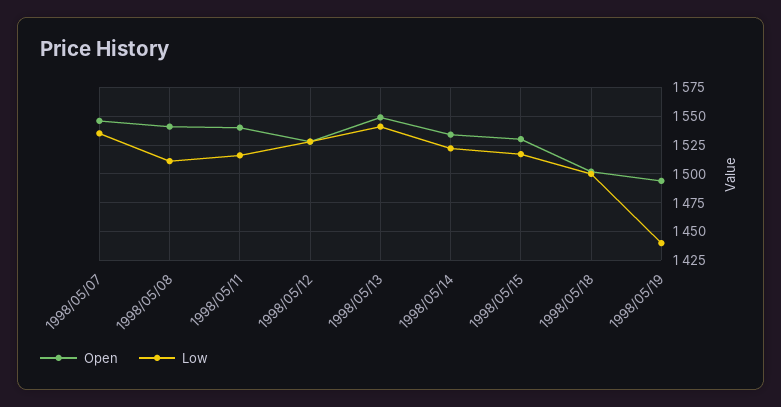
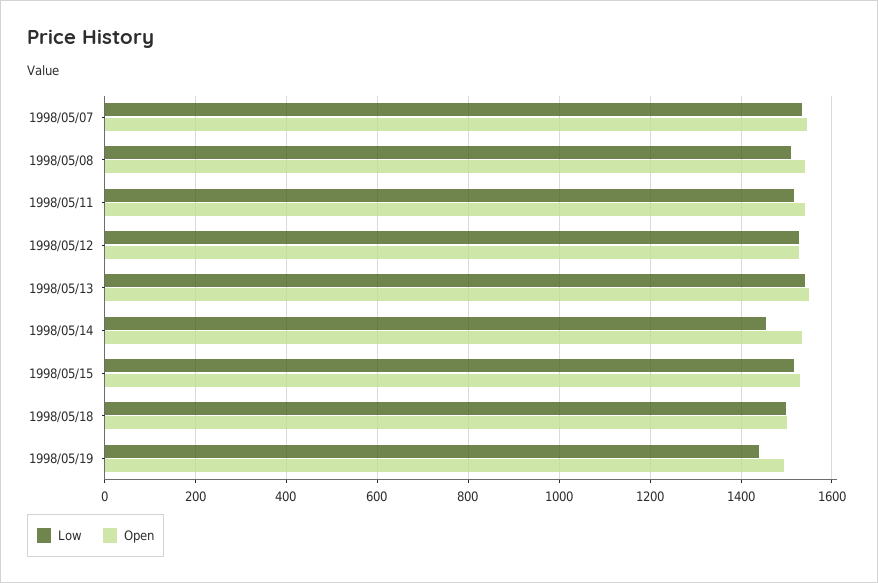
  {
    "Open": {
      "1998/05/07": 1540,
      "1998/05/08": 1540,
      "1998/05/11": 1540,
      "1998/05/12": 1520,
      "1998/05/13": 1540,
      "1998/05/14": 1540,
      "1998/05/15": 1540,
      "1998/05/18": 1500,
      "1998/05/19": 1500
    },
    "Low": {
      "1998/05/07": 1540,
      "1998/05/08": 1520,
      "1998/05/11": 1520,
      "1998/05/12": 1520,
      "1998/05/13": 1540,
-     "1998/05/14": 1525,
+     "1998/05/14": 1460,
      "1998/05/15": 1520,
      "1998/05/18": 1500,
      "1998/05/19": 1440
    }
  }

